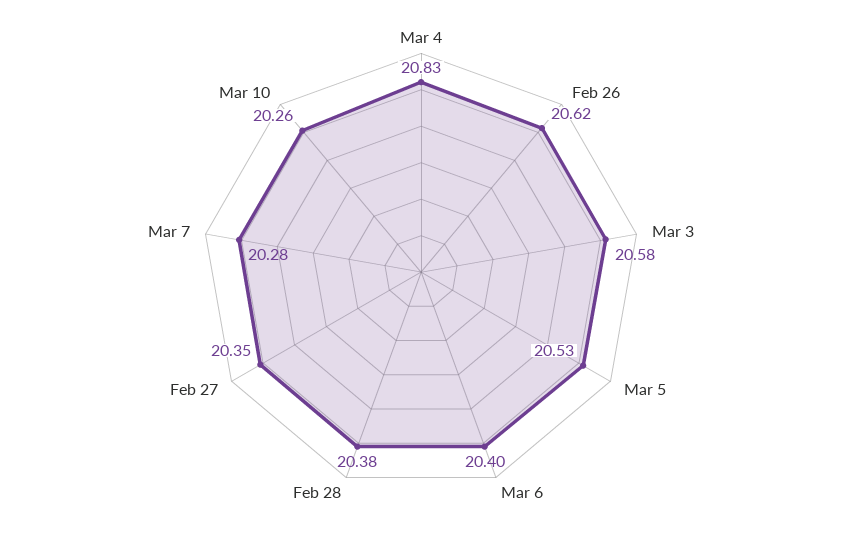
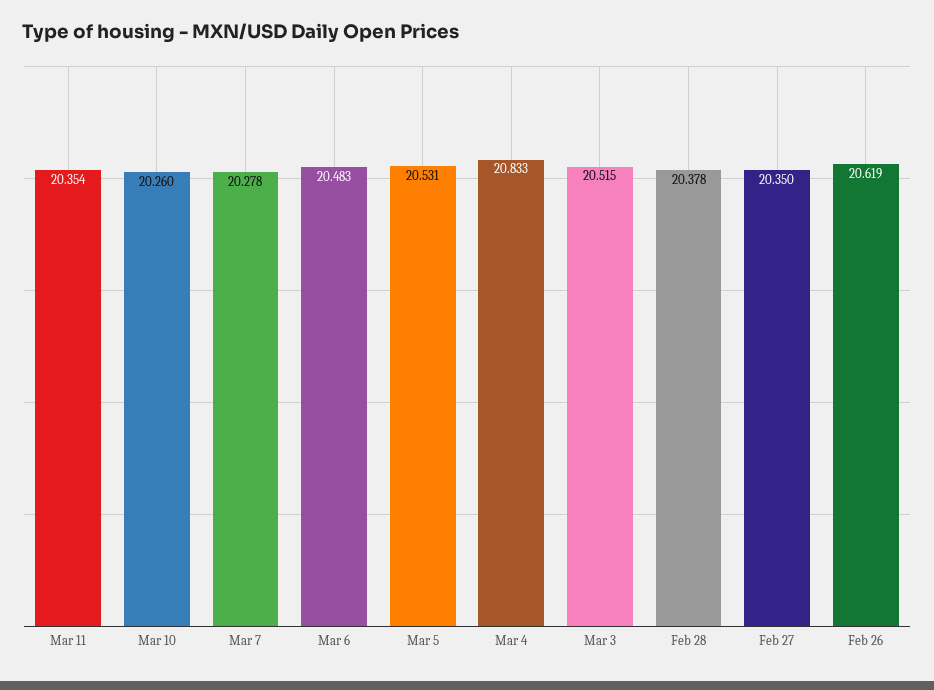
  {
    "Mar 4": 20.833,
    "Feb 26": 20.619,
-   "Mar 3": 20.58,
+   "Mar 3": 20.515,
    "Mar 5": 20.531,
-   "Mar 6": 20.4,
+   "Mar 6": 20.483,
    "Feb 28": 20.378,
    "Feb 27": 20.35,
    "Mar 7": 20.278,
-   "Mar 10": 20.26
+   "Mar 10": 20.26,
+   "Mar 11": 20.354
  }

